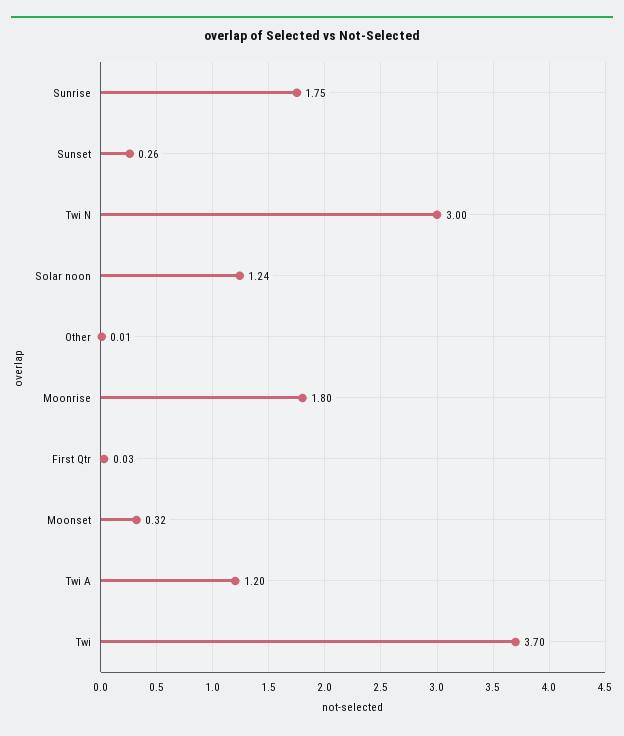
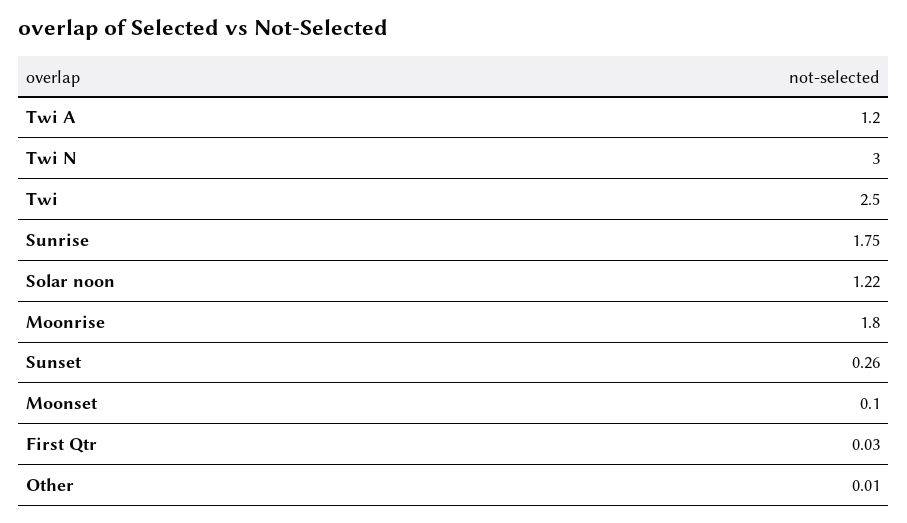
  {
    "Sunrise": 1.75,
    "Sunset": 0.26,
    "Twi N": 3,
-   "Solar noon": 1.24,
+   "Solar noon": 1.22,
    "Other": 0.01,
    "Moonrise": 1.8,
    "First Qtr": 0.03,
-   "Moonset": 0.32,
+   "Moonset": 0.1,
    "Twi A": 1.2,
-   "Twi": 3.7
+   "Twi": 2.5
  }

